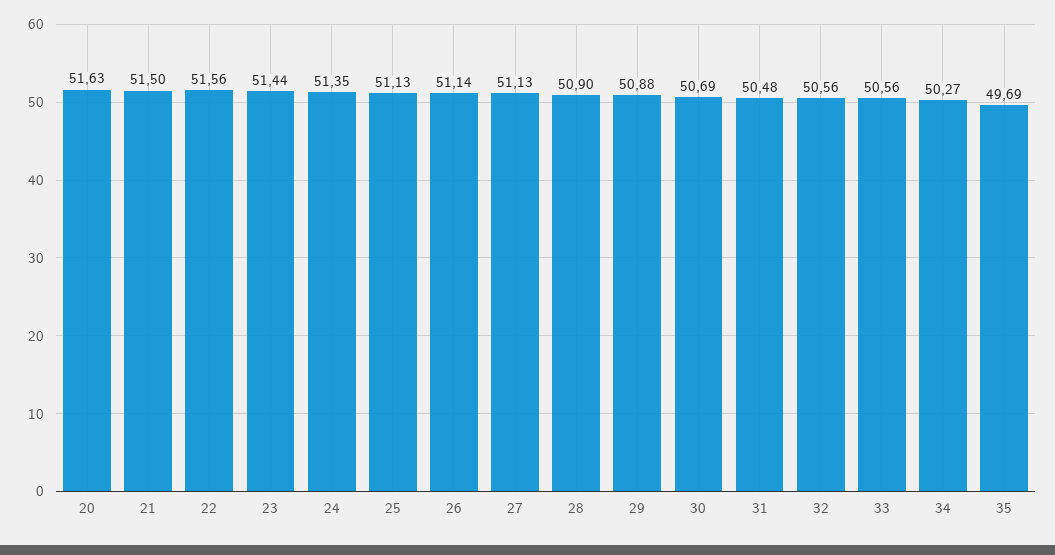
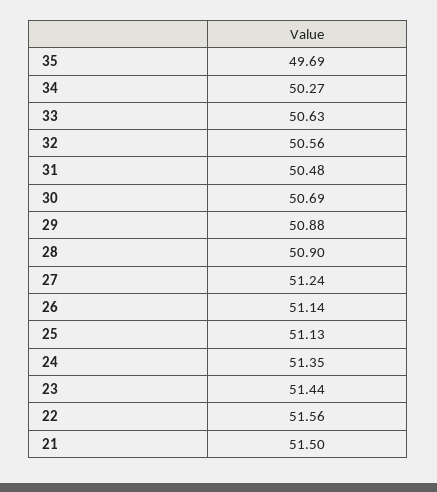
  {
-   "20": 51.63,
    "21": 51.5,
    "22": 51.56,
    "23": 51.44,
    "24": 51.35,
    "25": 51.13,
    "26": 51.14,
-   "27": 51.13,
+   "27": 51.24,
    "28": 50.9,
    "29": 50.88,
    "30": 50.69,
    "31": 50.48,
    "32": 50.56,
-   "33": 50.56,
+   "33": 50.63,
    "34": 50.27,
    "35": 49.69
  }

